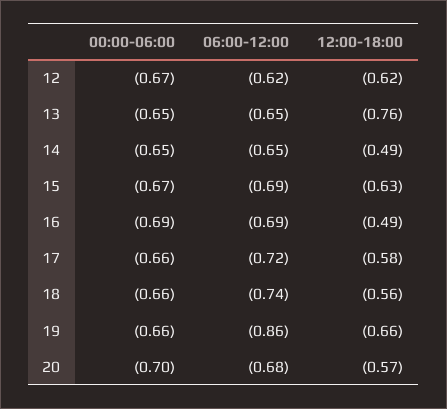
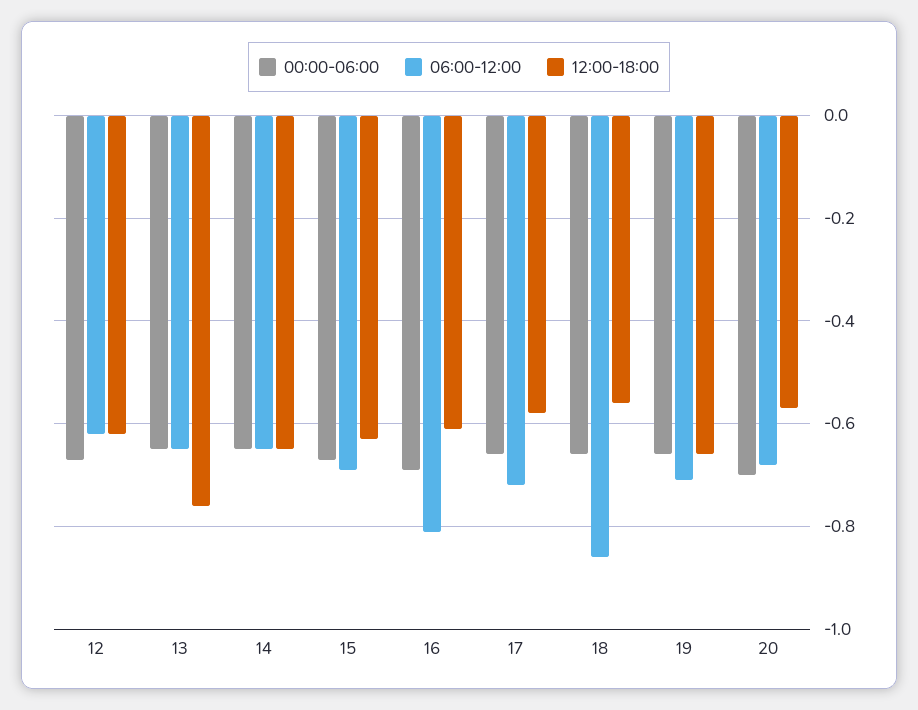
  {
    "00:00-06:00": {
      "12": -0.67,
      "13": -0.65,
      "14": -0.65,
      "15": -0.67,
      "16": -0.69,
      "17": -0.66,
      "18": -0.66,
      "19": -0.66,
      "20": -0.7
    },
    "06:00-12:00": {
      "12": -0.62,
      "13": -0.65,
      "14": -0.65,
      "15": -0.69,
-     "16": -0.69,
+     "16": -0.8,
      "17": -0.72,
-     "18": -0.74,
+     "18": -0.85,
-     "19": -0.86,
+     "19": -0.7,
      "20": -0.68
    },
    "12:00-18:00": {
      "12": -0.62,
      "13": -0.76,
-     "14": -0.49,
+     "14": -0.65,
      "15": -0.63,
-     "16": -0.49,
+     "16": -0.6,
      "17": -0.58,
      "18": -0.56,
      "19": -0.66,
      "20": -0.57
    }
  }

